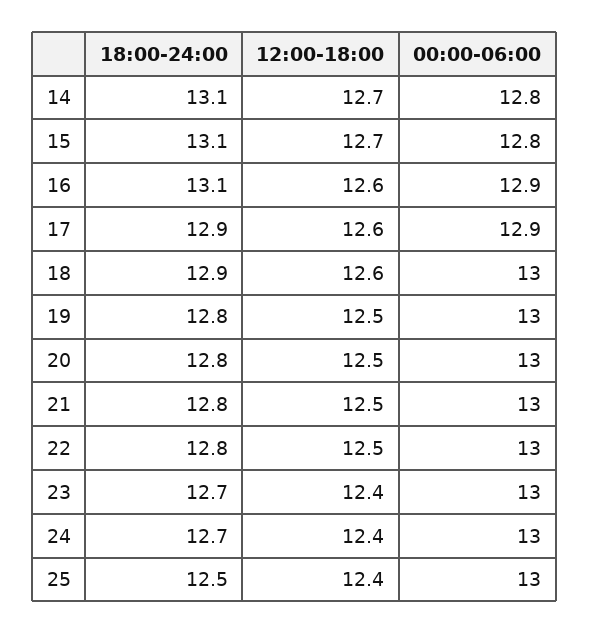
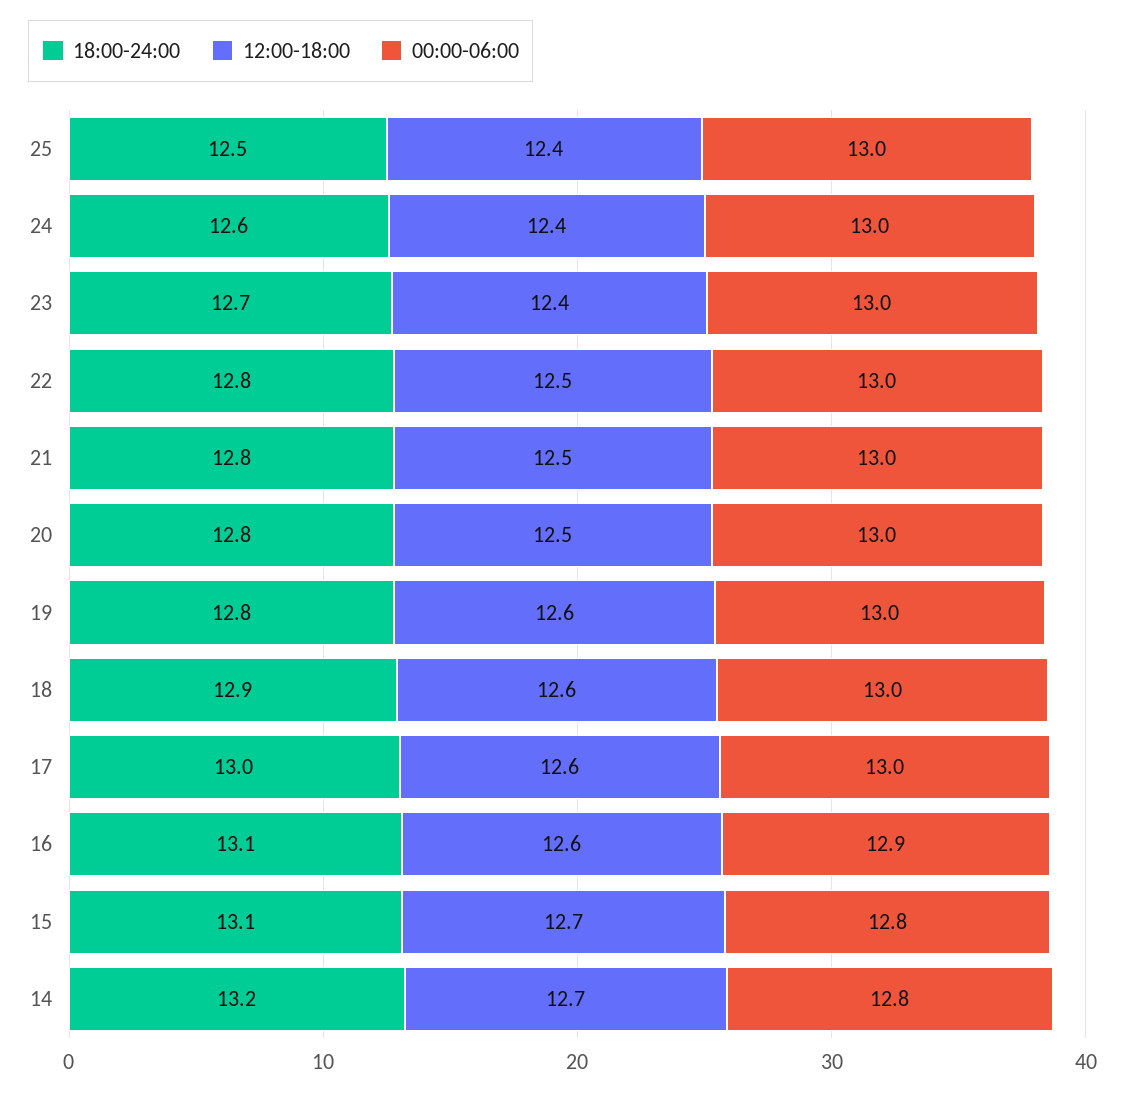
  {
    "18:00-24:00": {
-     "14": 13.1,
+     "14": 13.2,
      "15": 13.1,
      "16": 13.1,
-     "17": 12.9,
+     "17": 13,
      "18": 12.9,
      "19": 12.8,
      "20": 12.8,
      "21": 12.8,
      "22": 12.8,
      "23": 12.7,
-     "24": 12.7,
+     "24": 12.6,
      "25": 12.5
    },
    "12:00-18:00": {
      "14": 12.7,
      "15": 12.7,
      "16": 12.6,
      "17": 12.6,
      "18": 12.6,
-     "19": 12.5,
+     "19": 12.6,
      "20": 12.5,
      "21": 12.5,
      "22": 12.5,
      "23": 12.4,
      "24": 12.4,
      "25": 12.4
    },
    "00:00-06:00": {
      "14": 12.8,
      "15": 12.8,
      "16": 12.9,
-     "17": 12.9,
+     "17": 13,
      "18": 13,
      "19": 13,
      "20": 13,
      "21": 13,
      "22": 13,
      "23": 13,
      "24": 13,
      "25": 13
    }
  }

